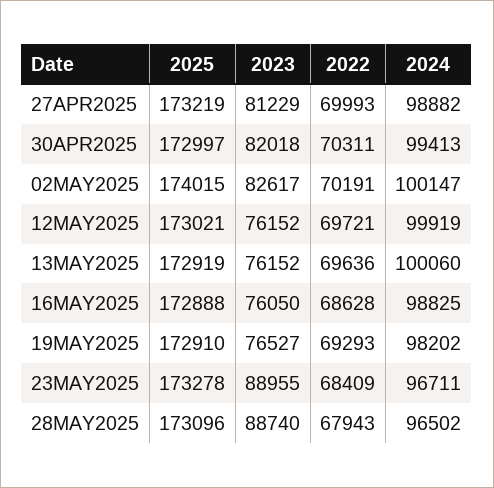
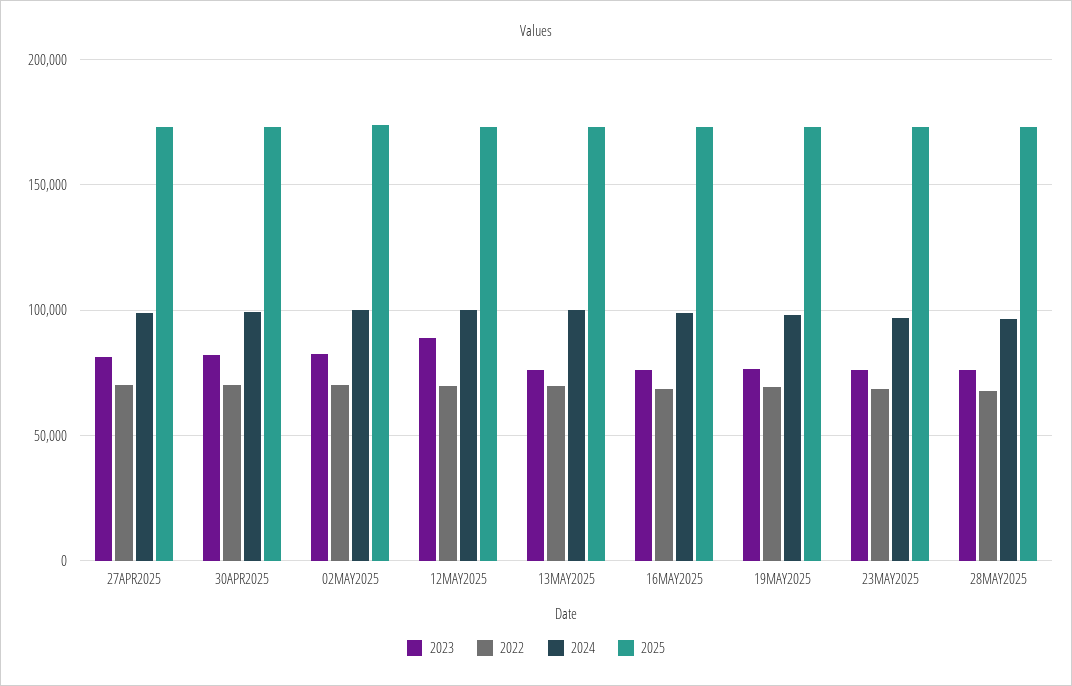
  {
    "2025": {
      "27APR2025": 173219,
      "30APR2025": 172997,
      "02MAY2025": 174015,
      "12MAY2025": 173021,
      "13MAY2025": 172919,
      "16MAY2025": 172888,
      "19MAY2025": 172910,
      "23MAY2025": 173278,
      "28MAY2025": 173096
    },
    "2023": {
      "27APR2025": 81229,
      "30APR2025": 82018,
      "02MAY2025": 82617,
-     "12MAY2025": 76152,
+     "12MAY2025": 90000,
      "13MAY2025": 76152,
      "16MAY2025": 76050,
      "19MAY2025": 76527,
-     "23MAY2025": 88955,
+     "23MAY2025": 75000,
-     "28MAY2025": 88740
+     "28MAY2025": 75000
    },
    "2022": {
      "27APR2025": 69993,
      "30APR2025": 70311,
      "02MAY2025": 70191,
      "12MAY2025": 69721,
      "13MAY2025": 69636,
      "16MAY2025": 68628,
      "19MAY2025": 69293,
      "23MAY2025": 68409,
      "28MAY2025": 67943
    },
    "2024": {
      "27APR2025": 98882,
      "30APR2025": 99413,
      "02MAY2025": 100147,
      "12MAY2025": 99919,
      "13MAY2025": 100060,
      "16MAY2025": 98825,
      "19MAY2025": 98202,
      "23MAY2025": 96711,
      "28MAY2025": 96502
    }
  }

